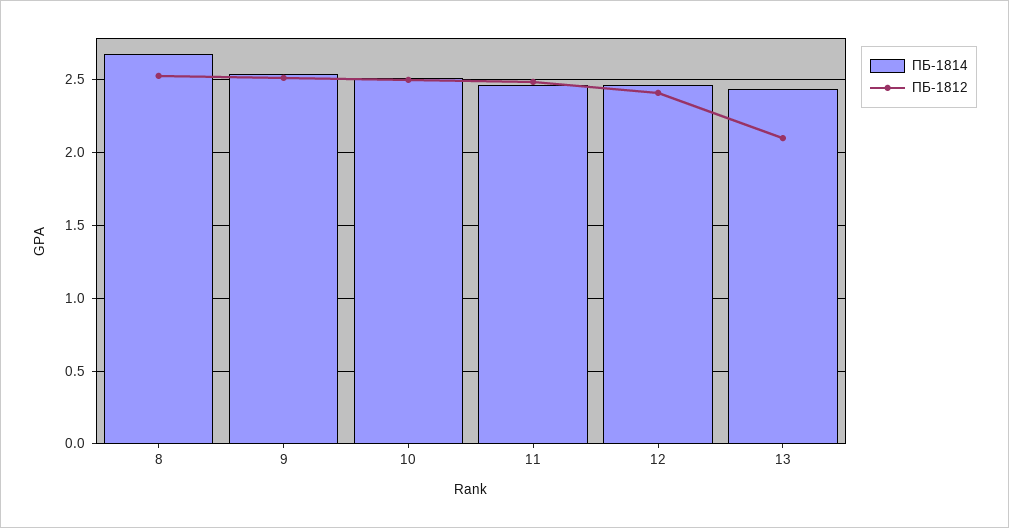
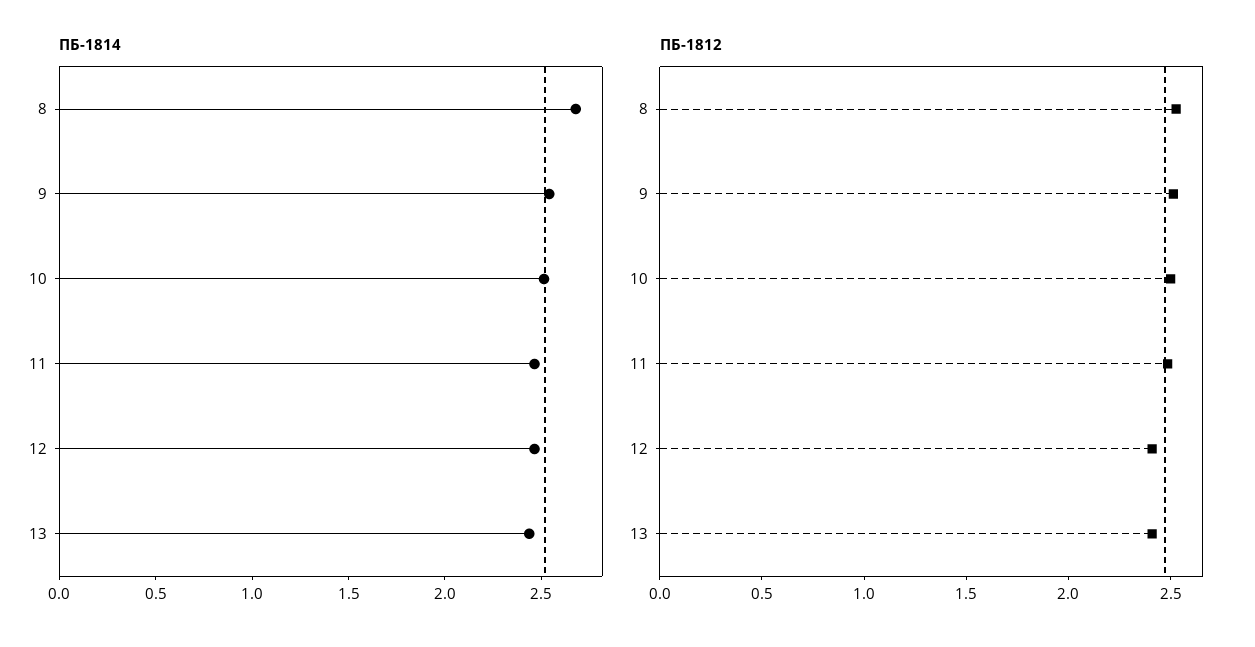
  {
    "ПБ-1814": {
      "8": 2.7,
      "9": 2.55,
      "10": 2.5,
      "11": 2.45,
      "12": 2.45,
      "13": 2.45
    },
    "ПБ-1812": {
      "8": 2.55,
      "9": 2.5,
      "10": 2.5,
      "11": 2.5,
      "12": 2.4,
-     "13": 2.1
+     "13": 2.4
    }
  }

